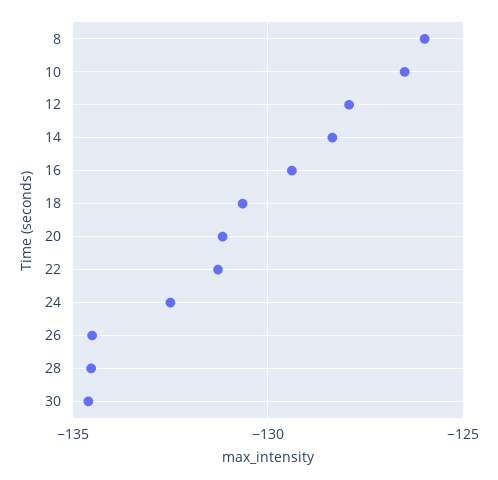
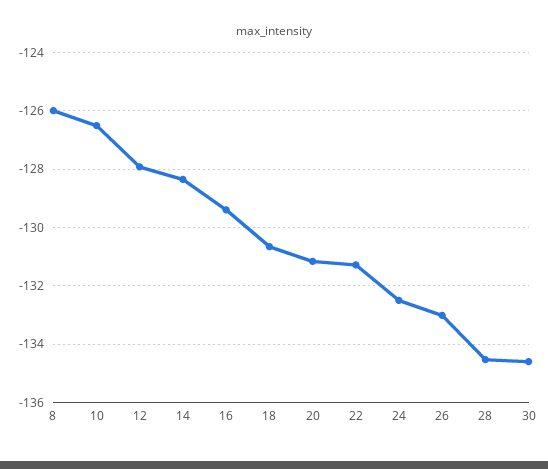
  {
    "8": -126,
    "10": -126.5,
    "12": -128,
    "14": -128.25,
    "16": -129.5,
    "18": -130.75,
    "20": -131.25,
    "22": -131.25,
    "24": -132.5,
-   "26": -134.5,
+   "26": -133,
    "28": -134.5,
    "30": -134.5
  }

